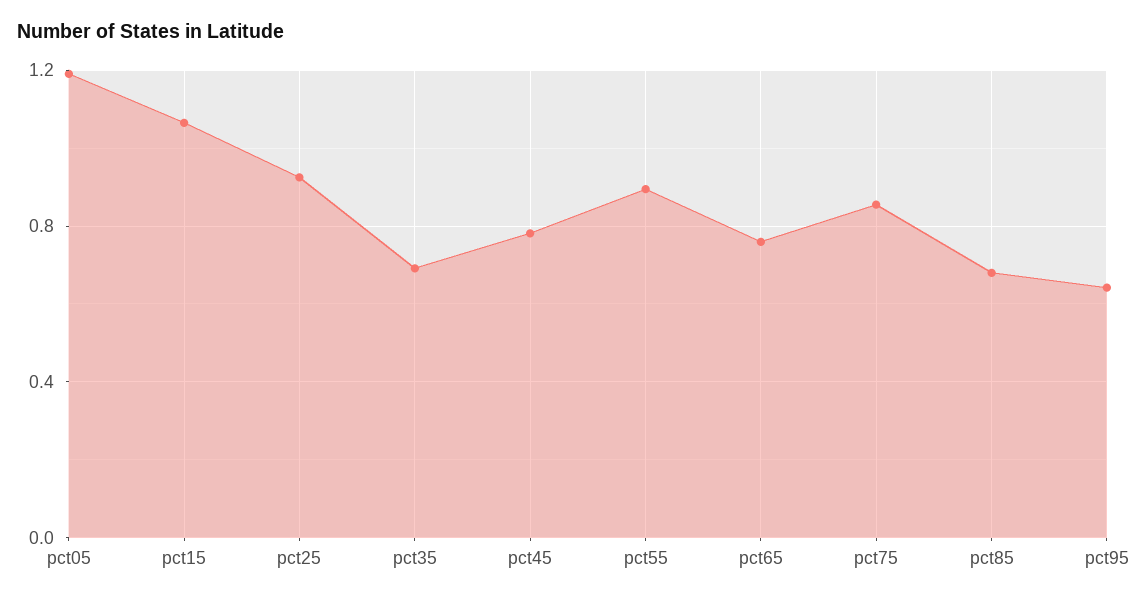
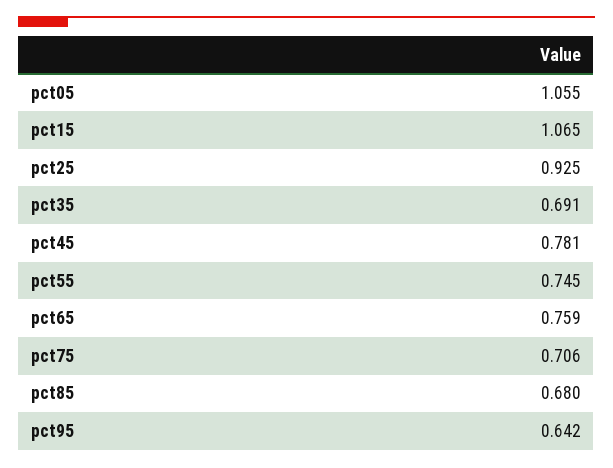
  {
-   "pct05": 1.2,
+   "pct05": 1.055,
    "pct15": 1.065,
    "pct25": 0.925,
    "pct35": 0.691,
    "pct45": 0.781,
-   "pct55": 0.9,
+   "pct55": 0.745,
    "pct65": 0.759,
-   "pct75": 0.85,
+   "pct75": 0.706,
    "pct85": 0.68,
    "pct95": 0.642
  }

